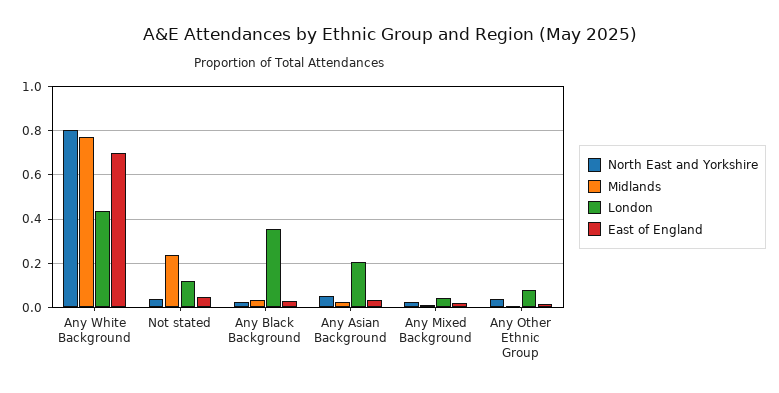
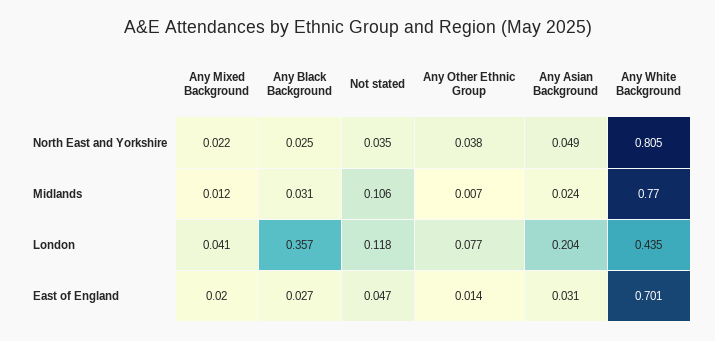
  {
    "North East and Yorkshire": {
      "Any White Background": 0.805,
      "Not stated": 0.035,
      "Any Black Background": 0.025,
      "Any Asian Background": 0.049,
      "Any Mixed Background": 0.022,
      "Any Other Ethnic Group": 0.038
    },
    "Midlands": {
      "Any White Background": 0.77,
-     "Not stated": 0.25,
+     "Not stated": 0.106,
      "Any Black Background": 0.031,
      "Any Asian Background": 0.024,
      "Any Mixed Background": 0.012,
      "Any Other Ethnic Group": 0.007
    },
    "London": {
      "Any White Background": 0.435,
      "Not stated": 0.118,
      "Any Black Background": 0.357,
      "Any Asian Background": 0.204,
      "Any Mixed Background": 0.041,
      "Any Other Ethnic Group": 0.077
    },
    "East of England": {
      "Any White Background": 0.701,
      "Not stated": 0.047,
      "Any Black Background": 0.027,
      "Any Asian Background": 0.031,
      "Any Mixed Background": 0.02,
      "Any Other Ethnic Group": 0.014
    }
  }

